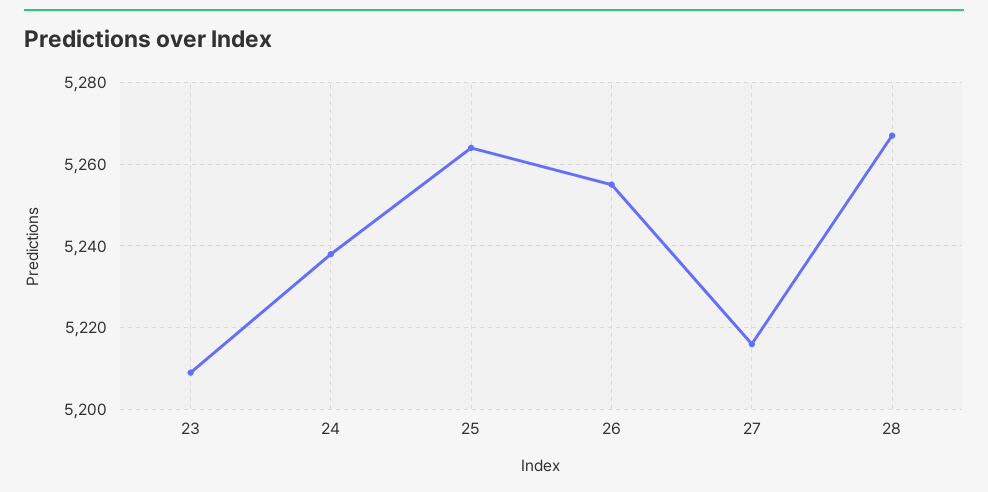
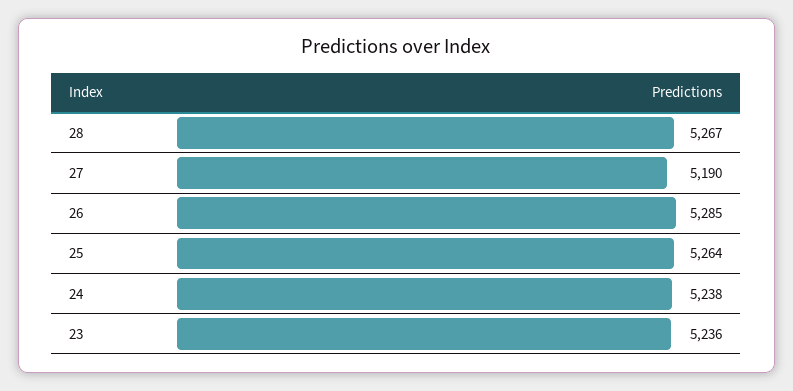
  {
-   "23": 5210,
+   "23": 5236,
    "24": 5238,
    "25": 5264,
-   "26": 5255,
+   "26": 5285,
-   "27": 5215,
+   "27": 5190,
    "28": 5267
  }

